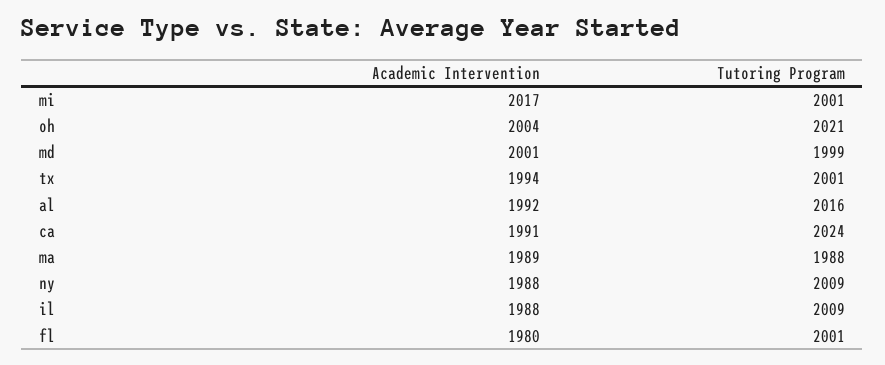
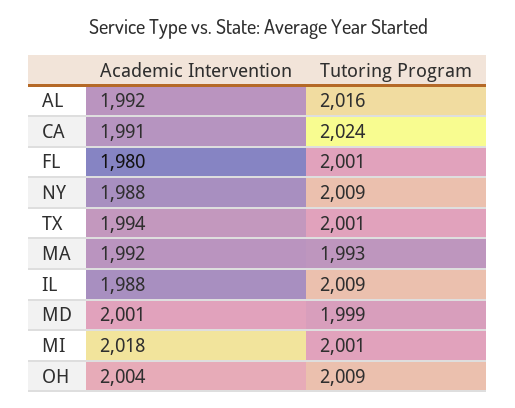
  {
    "Academic Intervention": {
-     "mi": 2017,
+     "mi": 2018,
      "oh": 2004,
      "md": 2001,
      "tx": 1994,
      "al": 1992,
      "ca": 1991,
-     "ma": 1989,
+     "ma": 1992,
      "ny": 1988,
      "il": 1988,
      "fl": 1980
    },
    "Tutoring Program": {
      "mi": 2001,
-     "oh": 2021,
+     "oh": 2009,
      "md": 1999,
      "tx": 2001,
      "al": 2016,
      "ca": 2024,
-     "ma": 1988,
+     "ma": 1993,
      "ny": 2009,
      "il": 2009,
      "fl": 2001
    }
  }

